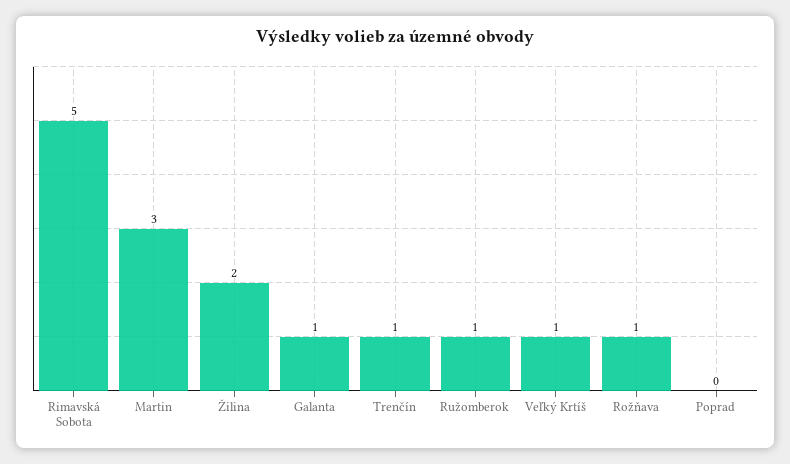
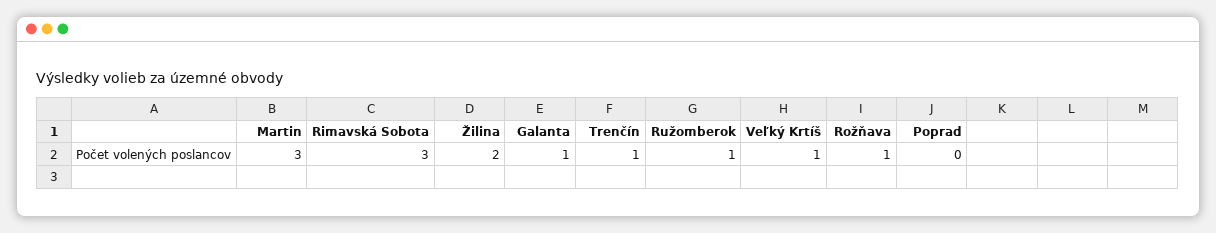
  {
-   "Rimavská Sobota": 5,
+   "Rimavská Sobota": 3,
    "Martin": 3,
    "Žilina": 2,
    "Galanta": 1,
    "Trenčín": 1,
    "Ružomberok": 1,
    "Veľký Krtíš": 1,
    "Rožňava": 1,
    "Poprad": 0
  }

